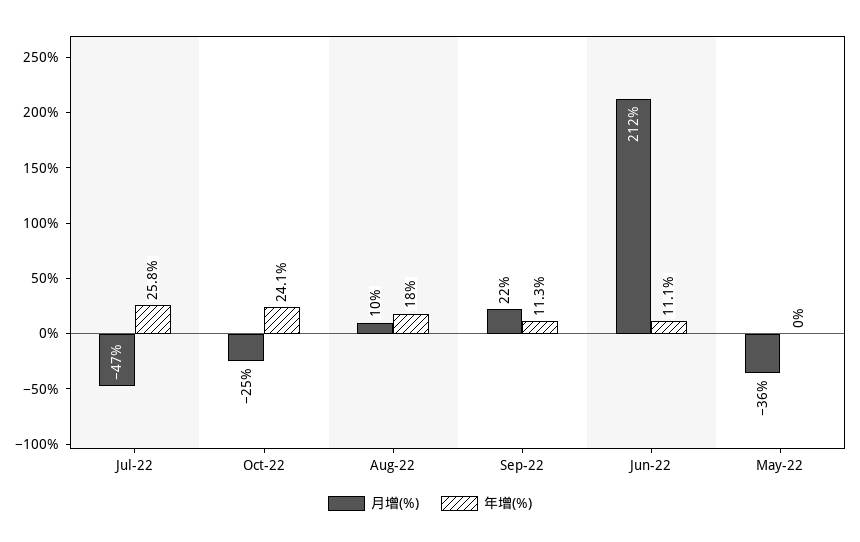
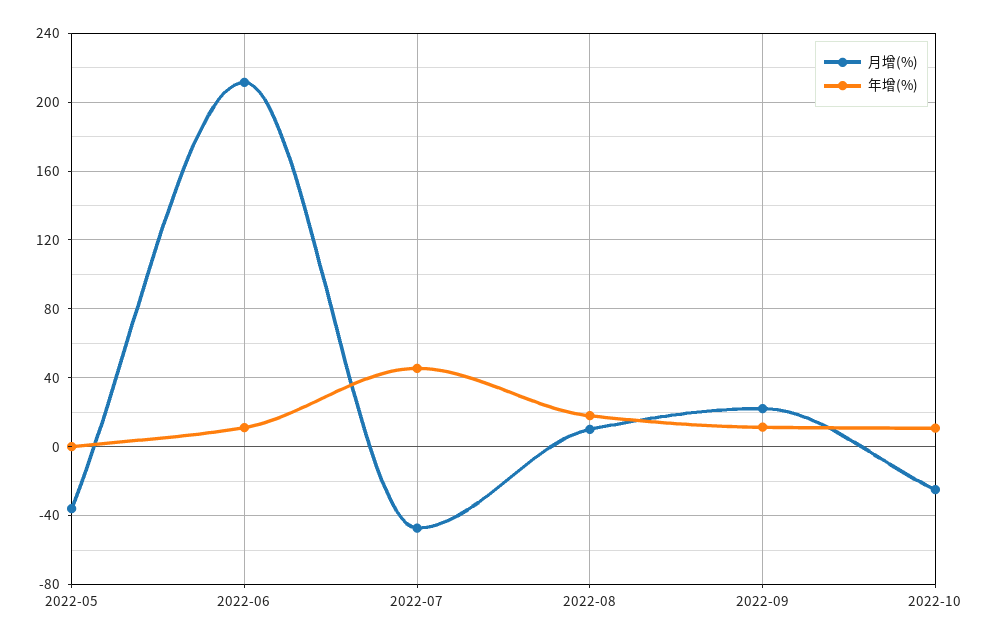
  {
    "月增(%)": {
      "Jul-22": -47,
      "Oct-22": -25,
      "Aug-22": 10,
      "Sep-22": 22,
      "Jun-22": 212,
      "May-22": -36
    },
    "年增(%)": {
-     "Jul-22": 25.8,
+     "Jul-22": 45,
-     "Oct-22": 24.1,
+     "Oct-22": 10,
      "Aug-22": 18,
      "Sep-22": 11.3,
      "Jun-22": 11.1,
      "May-22": 0
    }
  }

